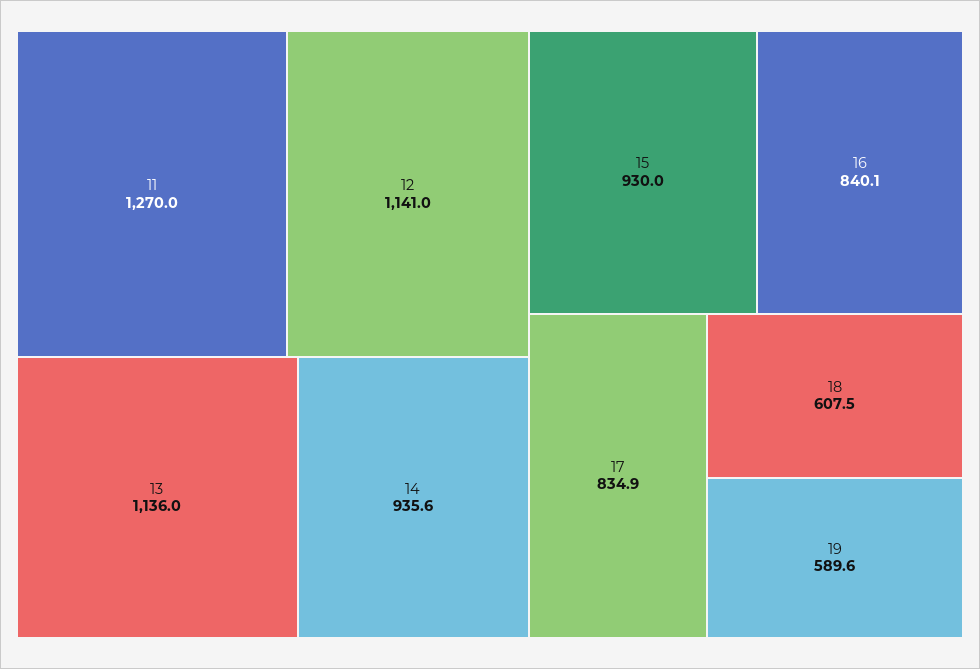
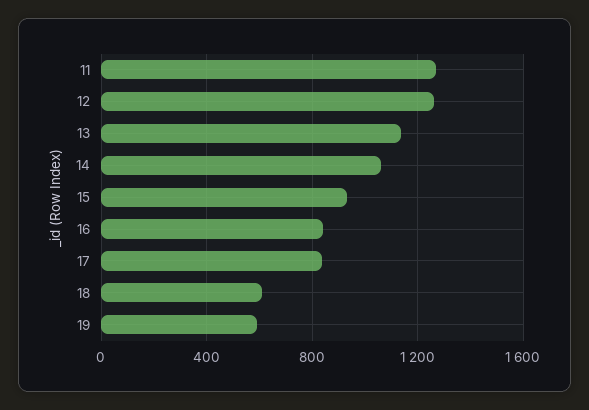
  {
    "11": 1270,
-   "12": 1141,
+   "12": 1250,
    "13": 1136,
-   "14": 935.6,
+   "14": 1050,
    "15": 930,
    "16": 840.1,
    "17": 834.9,
    "18": 607.5,
    "19": 589.6
  }

